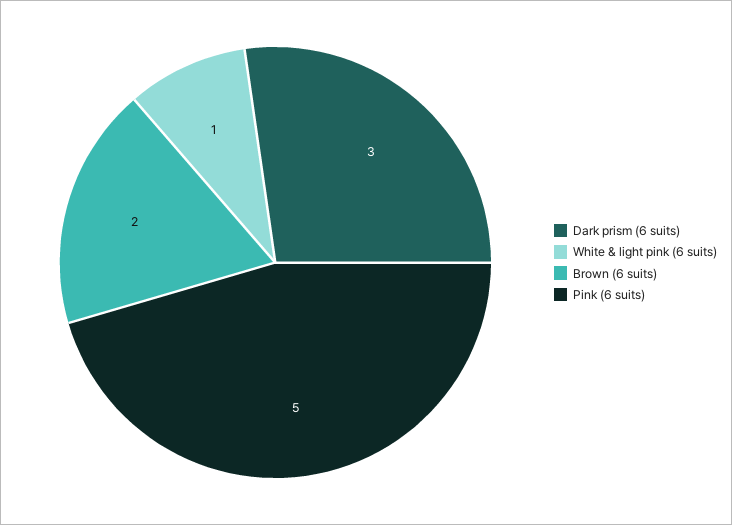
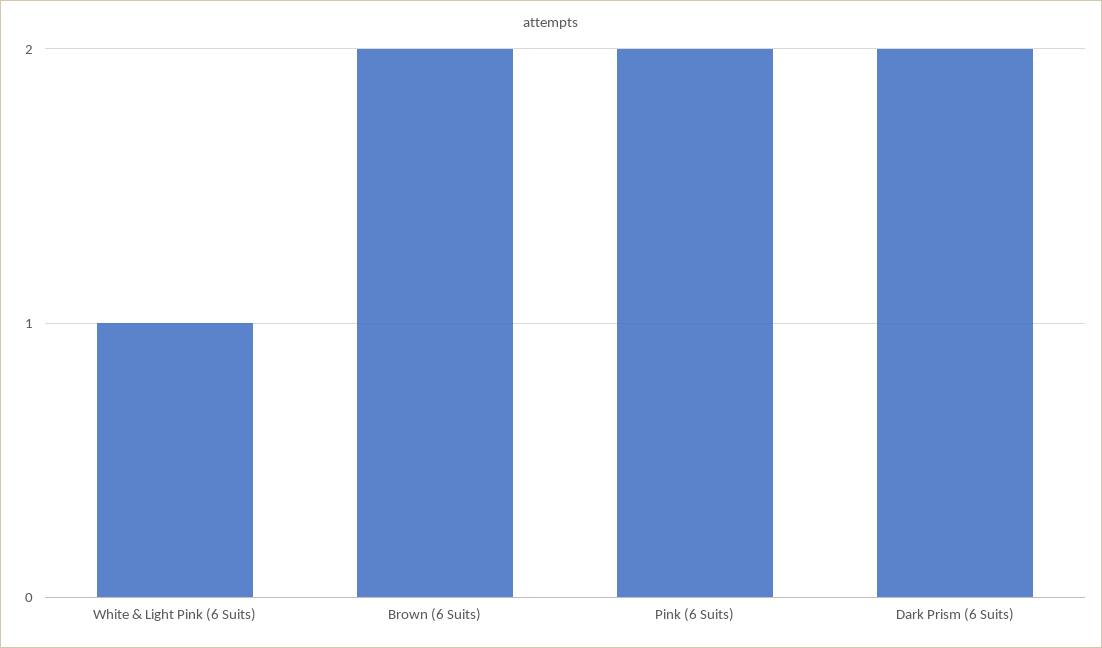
  {
-   "Dark prism (6 suits)": 3,
+   "Dark prism (6 suits)": 2,
    "White & light pink (6 suits)": 1,
    "Brown (6 suits)": 2,
-   "Pink (6 suits)": 5
+   "Pink (6 suits)": 2
  }

